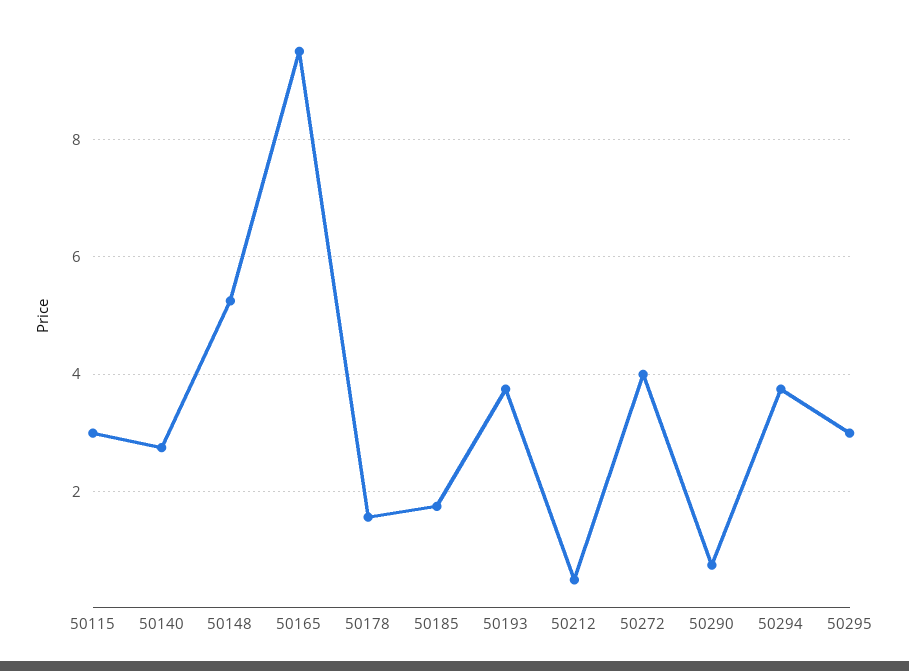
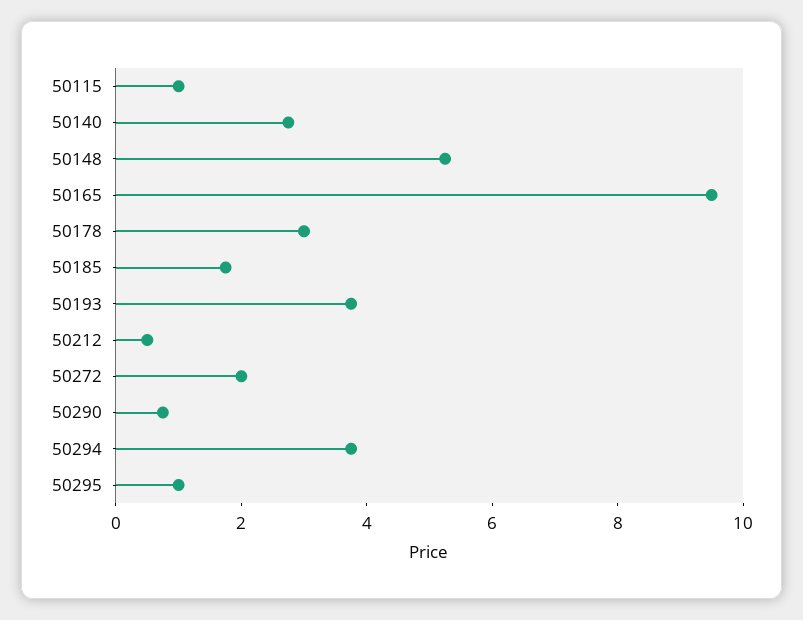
  {
-   "50115": 3,
+   "50115": 1,
    "50140": 2.8,
    "50148": 5.2,
    "50165": 9.6,
-   "50178": 1.6,
+   "50178": 3,
    "50185": 1.8,
    "50193": 3.8,
    "50212": 0.6,
-   "50272": 4,
+   "50272": 2,
    "50290": 0.8,
    "50294": 3.8,
-   "50295": 3
+   "50295": 1
  }

